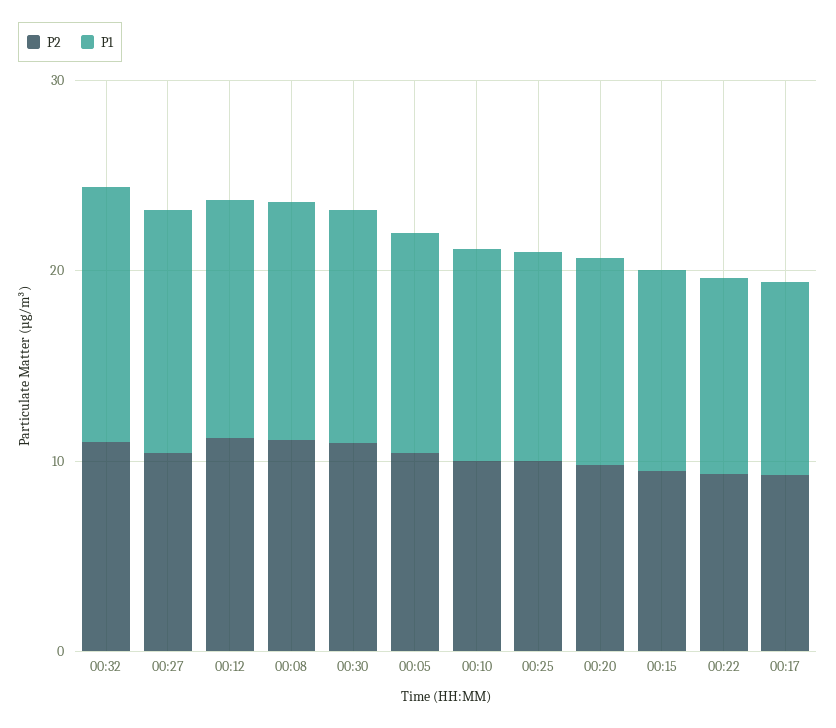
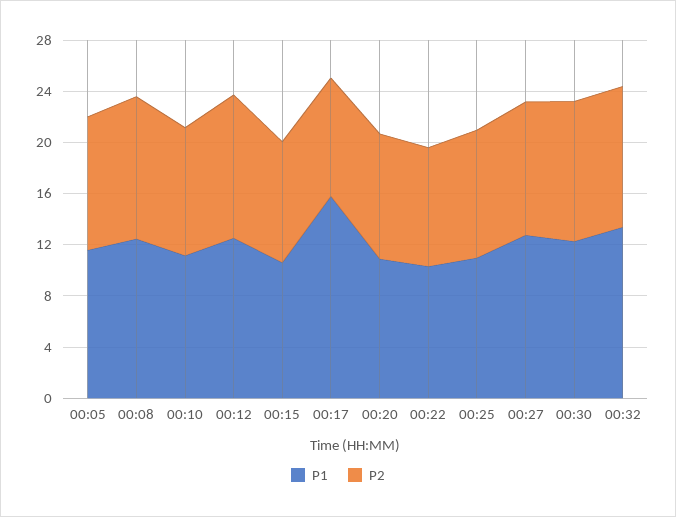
  {
    "P2": {
      "00:32": 11,
      "00:27": 10,
      "00:12": 11,
      "00:08": 11,
      "00:30": 11,
      "00:05": 10,
      "00:10": 10,
      "00:25": 10,
      "00:20": 10,
      "00:15": 9,
      "00:22": 9,
      "00:17": 9
    },
    "P1": {
      "00:32": 13,
      "00:27": 13,
      "00:12": 13,
      "00:08": 12,
      "00:30": 12,
      "00:05": 12,
      "00:10": 11,
      "00:25": 11,
      "00:20": 11,
      "00:15": 11,
      "00:22": 10,
-     "00:17": 10
+     "00:17": 16
    }
  }

